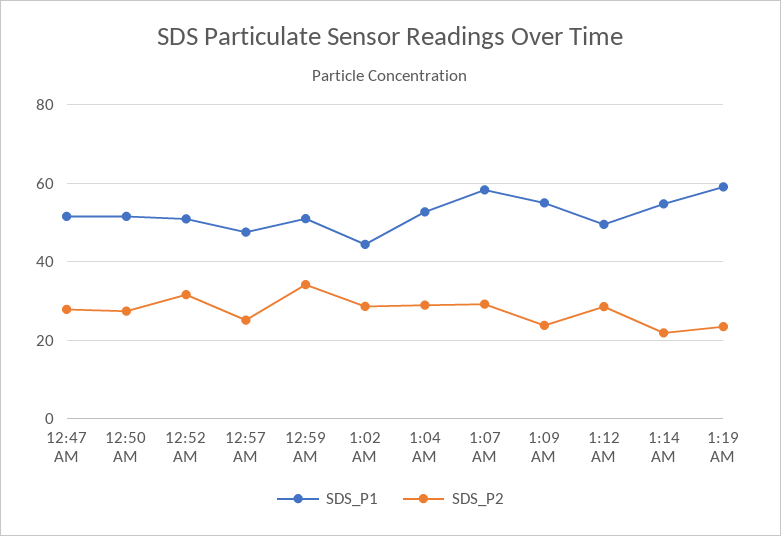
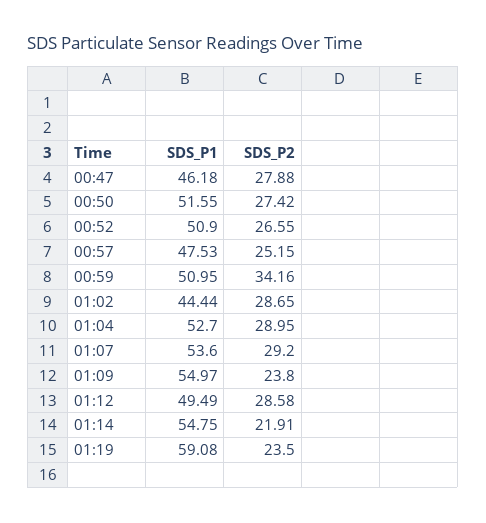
  {
    "SDS_P1": {
-     "12:47 AM": 52,
+     "12:47 AM": 46.18,
      "12:50 AM": 51.55,
      "12:52 AM": 50.9,
      "12:57 AM": 47.53,
      "12:59 AM": 50.95,
      "1:02 AM": 44.44,
      "1:04 AM": 52.7,
-     "1:07 AM": 58,
+     "1:07 AM": 53.6,
      "1:09 AM": 54.97,
      "1:12 AM": 49.49,
      "1:14 AM": 54.75,
      "1:19 AM": 59.08
    },
    "SDS_P2": {
      "12:47 AM": 27.88,
      "12:50 AM": 27.42,
-     "12:52 AM": 32,
+     "12:52 AM": 26.55,
      "12:57 AM": 25.15,
      "12:59 AM": 34.16,
      "1:02 AM": 28.65,
      "1:04 AM": 28.95,
      "1:07 AM": 29.2,
      "1:09 AM": 23.8,
      "1:12 AM": 28.58,
      "1:14 AM": 21.91,
      "1:19 AM": 23.5
    }
  }

